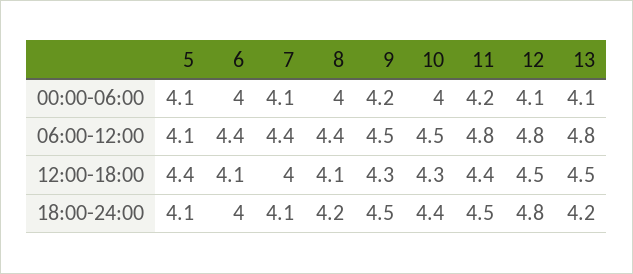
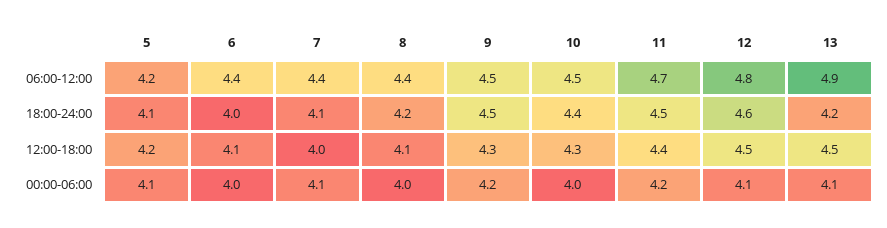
  {
    "5": {
      "00:00-06:00": 4.1,
-     "06:00-12:00": 4.1,
+     "06:00-12:00": 4.2,
-     "12:00-18:00": 4.4,
+     "12:00-18:00": 4.2,
      "18:00-24:00": 4.1
    },
    "6": {
      "00:00-06:00": 4,
      "06:00-12:00": 4.4,
      "12:00-18:00": 4.1,
      "18:00-24:00": 4
    },
    "7": {
      "00:00-06:00": 4.1,
      "06:00-12:00": 4.4,
      "12:00-18:00": 4,
      "18:00-24:00": 4.1
    },
    "8": {
      "00:00-06:00": 4,
      "06:00-12:00": 4.4,
      "12:00-18:00": 4.1,
      "18:00-24:00": 4.2
    },
    "9": {
      "00:00-06:00": 4.2,
      "06:00-12:00": 4.5,
      "12:00-18:00": 4.3,
      "18:00-24:00": 4.5
    },
    "10": {
      "00:00-06:00": 4,
      "06:00-12:00": 4.5,
      "12:00-18:00": 4.3,
      "18:00-24:00": 4.4
    },
    "11": {
      "00:00-06:00": 4.2,
-     "06:00-12:00": 4.8,
+     "06:00-12:00": 4.7,
      "12:00-18:00": 4.4,
      "18:00-24:00": 4.5
    },
    "12": {
      "00:00-06:00": 4.1,
      "06:00-12:00": 4.8,
      "12:00-18:00": 4.5,
-     "18:00-24:00": 4.8
+     "18:00-24:00": 4.6
    },
    "13": {
      "00:00-06:00": 4.1,
-     "06:00-12:00": 4.8,
+     "06:00-12:00": 4.9,
      "12:00-18:00": 4.5,
      "18:00-24:00": 4.2
    }
  }

